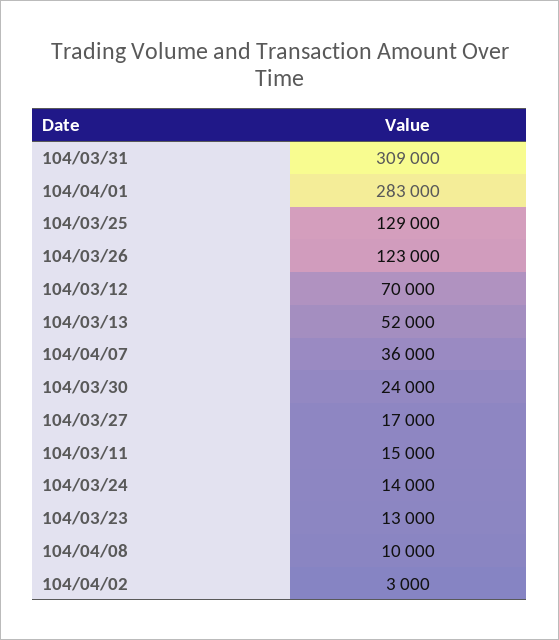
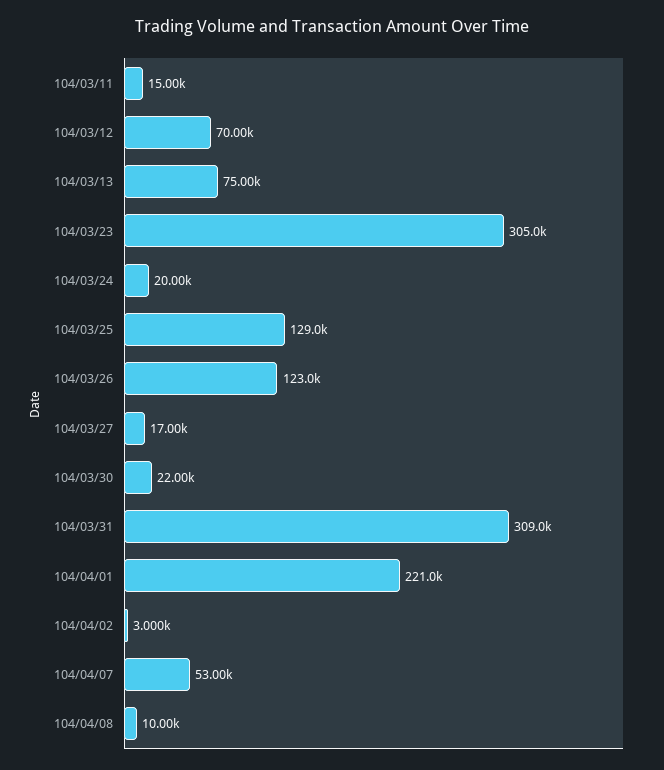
  {
    "104/03/31": 309000,
-   "104/04/01": 283000,
+   "104/04/01": 221000,
    "104/03/25": 129000,
    "104/03/26": 123000,
    "104/03/12": 70000,
-   "104/03/13": 52000,
+   "104/03/13": 75000,
-   "104/04/07": 36000,
+   "104/04/07": 53000,
-   "104/03/30": 24000,
+   "104/03/30": 22000,
    "104/03/27": 17000,
    "104/03/11": 15000,
-   "104/03/24": 14000,
+   "104/03/24": 20000,
-   "104/03/23": 13000,
+   "104/03/23": 305000,
    "104/04/08": 10000,
    "104/04/02": 3000
  }

